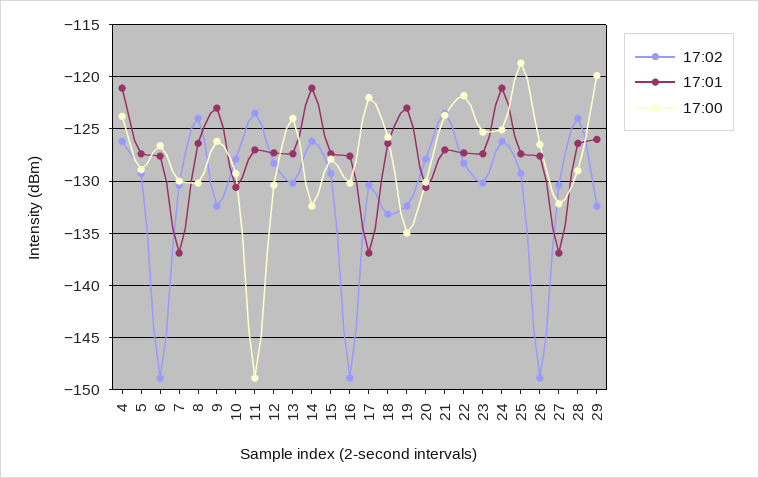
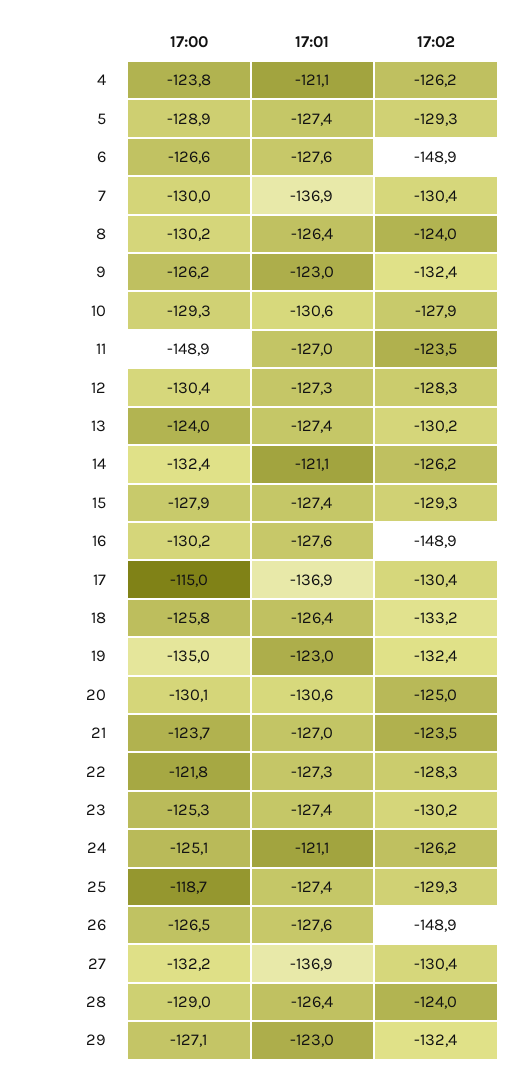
  {
    "17:02": {
      "4": -126.2,
      "5": -129.3,
      "6": -148.9,
      "7": -130.4,
      "8": -124,
      "9": -132.4,
      "10": -127.9,
      "11": -123.5,
      "12": -128.3,
      "13": -130.2,
      "14": -126.2,
      "15": -129.3,
      "16": -148.9,
      "17": -130.4,
      "18": -133.2,
      "19": -132.4,
-     "20": -128,
+     "20": -125,
      "21": -123.5,
      "22": -128.3,
      "23": -130.2,
      "24": -126.2,
      "25": -129.3,
      "26": -148.9,
      "27": -130.4,
      "28": -124,
      "29": -132.4
    },
    "17:01": {
      "4": -121.1,
      "5": -127.4,
      "6": -127.6,
      "7": -136.9,
      "8": -126.4,
      "9": -123,
      "10": -130.6,
      "11": -127,
      "12": -127.3,
      "13": -127.4,
      "14": -121.1,
      "15": -127.4,
      "16": -127.6,
      "17": -136.9,
      "18": -126.4,
      "19": -123,
      "20": -130.6,
      "21": -127,
      "22": -127.3,
      "23": -127.4,
      "24": -121.1,
      "25": -127.4,
      "26": -127.6,
      "27": -136.9,
      "28": -126.4,
-     "29": -126
+     "29": -123
    },
    "17:00": {
      "4": -123.8,
      "5": -128.9,
      "6": -126.6,
      "7": -130,
      "8": -130.2,
      "9": -126.2,
      "10": -129.3,
      "11": -148.9,
      "12": -130.4,
      "13": -124,
      "14": -132.4,
      "15": -127.9,
      "16": -130.2,
-     "17": -122,
+     "17": -115,
      "18": -125.8,
      "19": -135,
      "20": -130.1,
      "21": -123.7,
      "22": -121.8,
      "23": -125.3,
      "24": -125.1,
      "25": -118.7,
      "26": -126.5,
      "27": -132.2,
      "28": -129,
-     "29": -120
+     "29": -127.1
    }
  }

